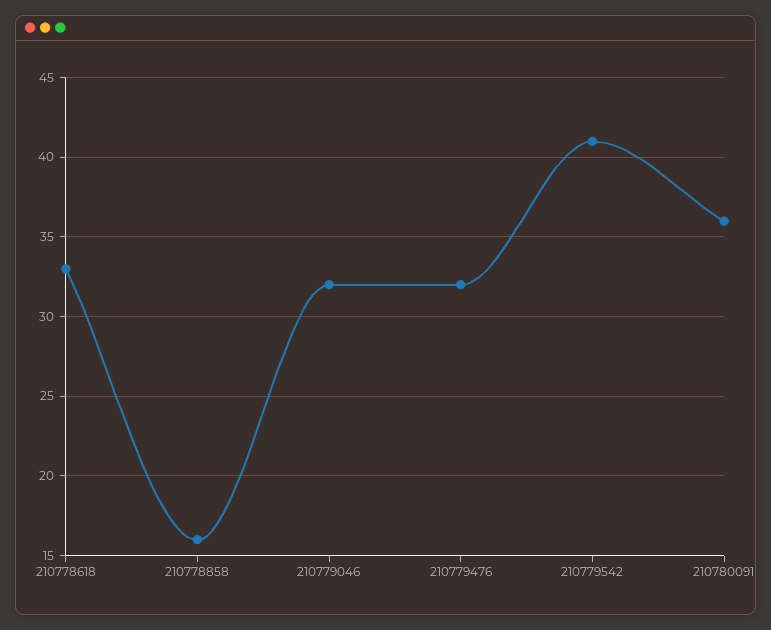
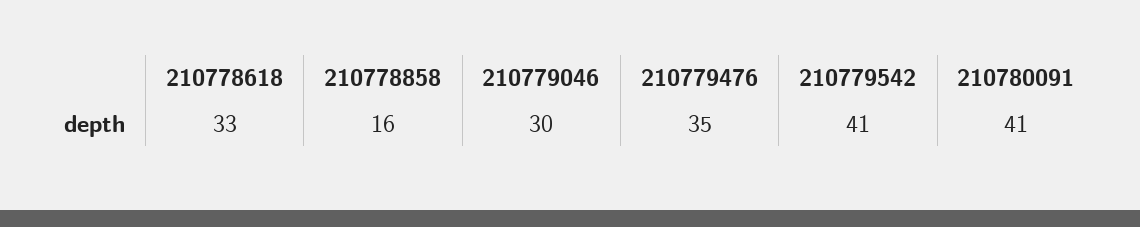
  {
    "210778618": 33,
    "210778858": 16,
-   "210779046": 32,
+   "210779046": 30,
-   "210779476": 32,
+   "210779476": 35,
    "210779542": 41,
-   "210780091": 36
+   "210780091": 41
  }

